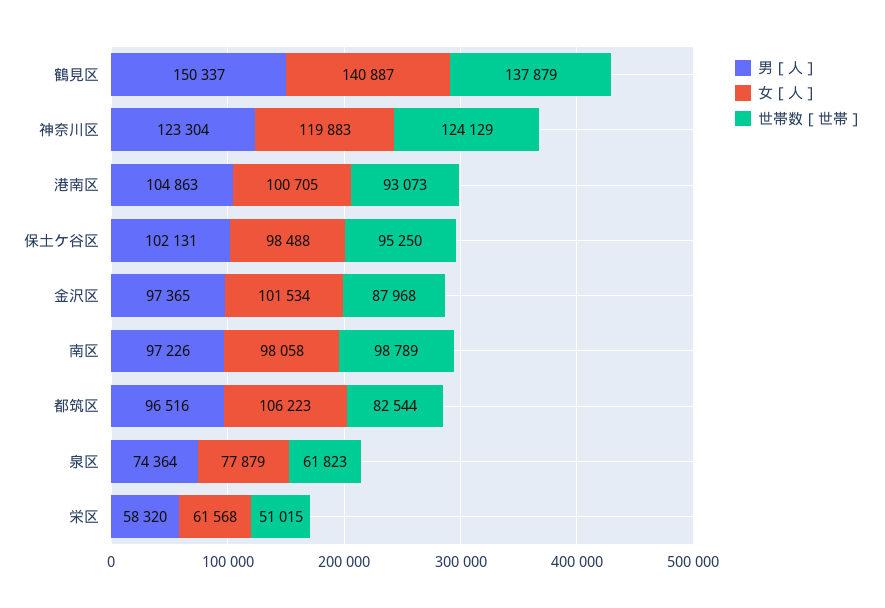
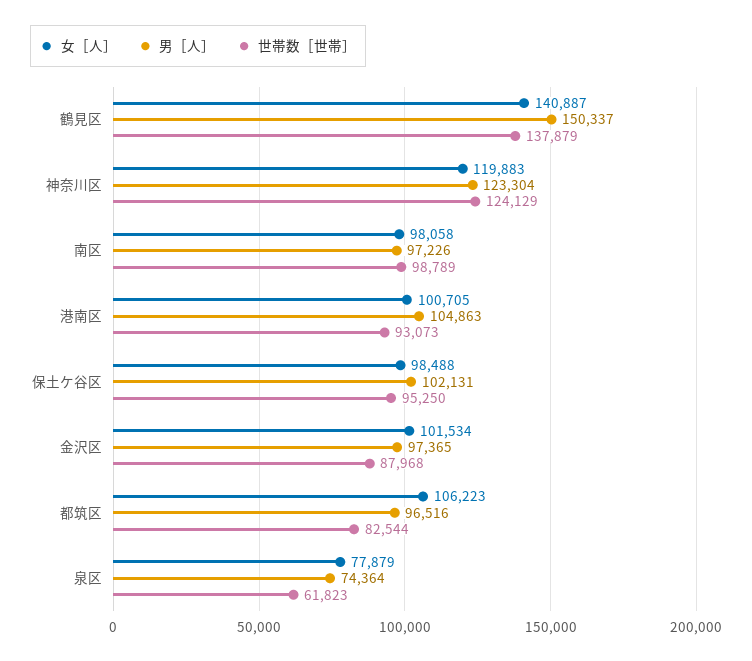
  {
    "男［人］": {
      "鶴見区": 150337,
      "神奈川区": 123304,
      "港南区": 104863,
      "保土ケ谷区": 102131,
      "金沢区": 97365,
      "南区": 97226,
      "都筑区": 96516,
-     "泉区": 74364,
+     "泉区": 74364
-     "栄区": 58320
    },
    "女［人］": {
      "鶴見区": 140887,
      "神奈川区": 119883,
      "港南区": 100705,
      "保土ケ谷区": 98488,
      "金沢区": 101534,
      "南区": 98058,
      "都筑区": 106223,
-     "泉区": 77879,
+     "泉区": 77879
-     "栄区": 61568
    },
    "世帯数［世帯］": {
      "鶴見区": 137879,
      "神奈川区": 124129,
      "港南区": 93073,
      "保土ケ谷区": 95250,
      "金沢区": 87968,
      "南区": 98789,
      "都筑区": 82544,
-     "泉区": 61823,
+     "泉区": 61823
-     "栄区": 51015
    }
  }

